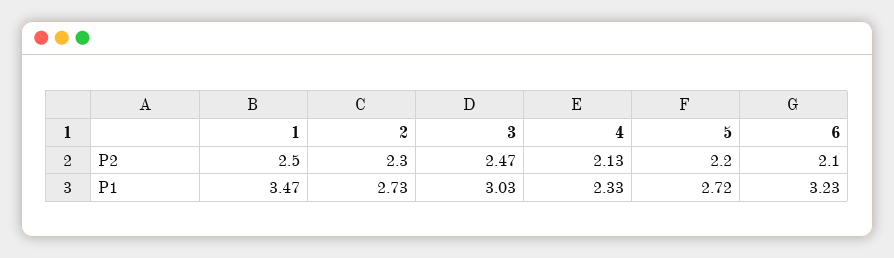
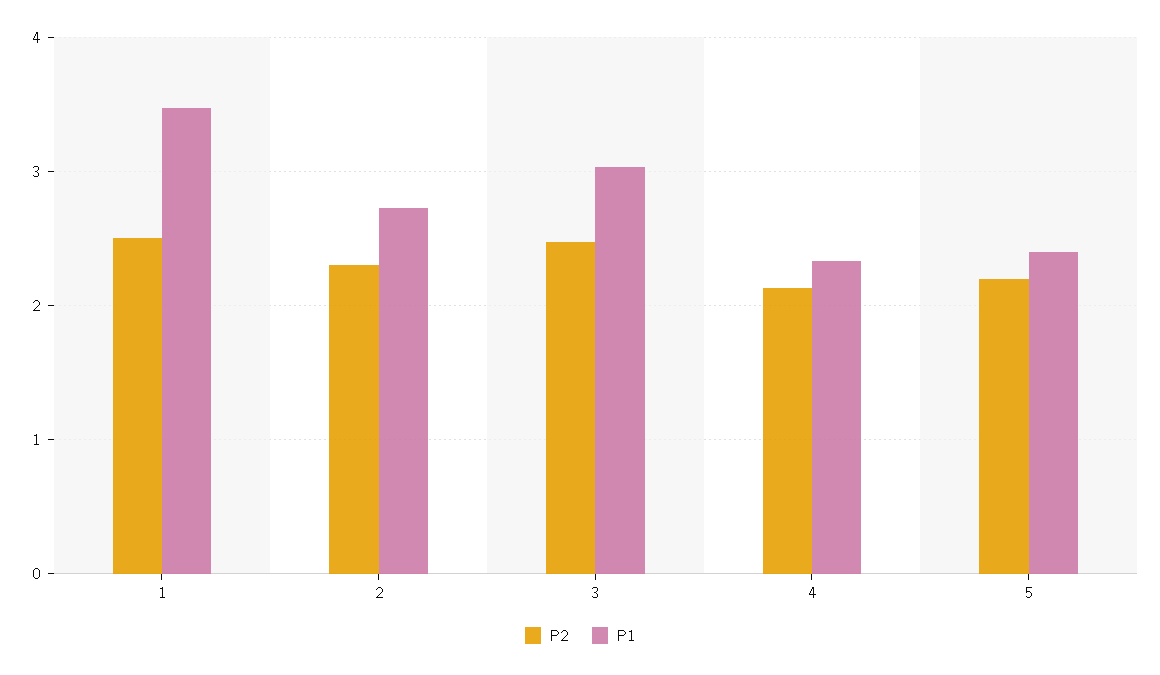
  {
    "P2": {
      "1": 2.5,
      "2": 2.3,
      "3": 2.47,
      "4": 2.13,
-     "5": 2.2,
+     "5": 2.2
-     "6": 2.1
    },
    "P1": {
      "1": 3.47,
      "2": 2.73,
      "3": 3.03,
      "4": 2.33,
-     "5": 2.72,
+     "5": 2.4
-     "6": 3.23
    }
  }

